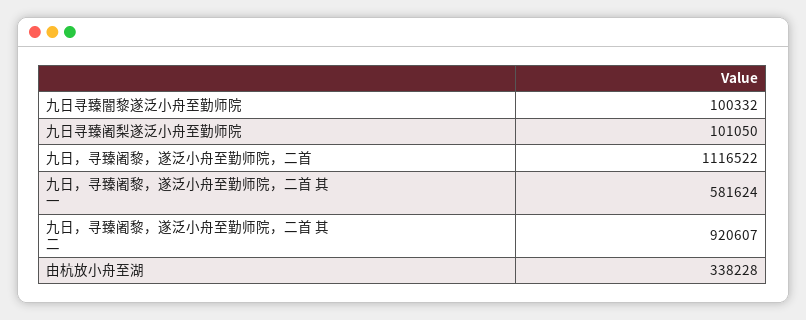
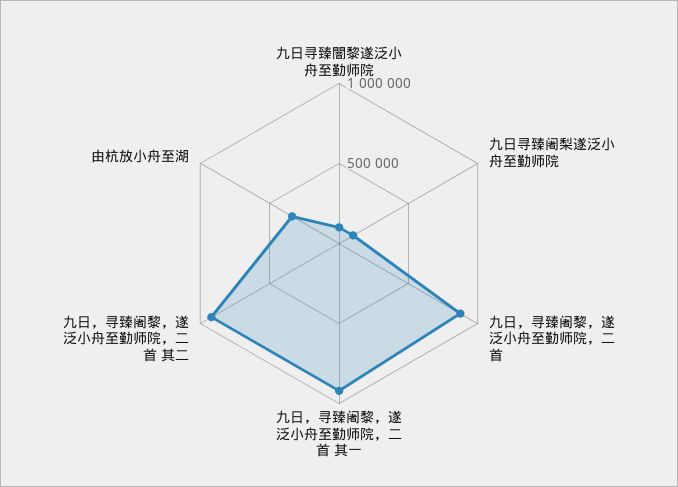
  {
    "九日寻臻闇黎遂泛小舟至勤师院": 100332,
    "九日寻臻阇梨遂泛小舟至勤师院": 101050,
-   "九日，寻臻阇黎，遂泛小舟至勤师院，二首": 1116522,
+   "九日，寻臻阇黎，遂泛小舟至勤师院，二首": 900000,
-   "九日，寻臻阇黎，遂泛小舟至勤师院，二首 其一": 581624,
+   "九日，寻臻阇黎，遂泛小舟至勤师院，二首 其一": 900000,
    "九日，寻臻阇黎，遂泛小舟至勤师院，二首 其二": 920607,
    "由杭放小舟至湖": 338228
  }

